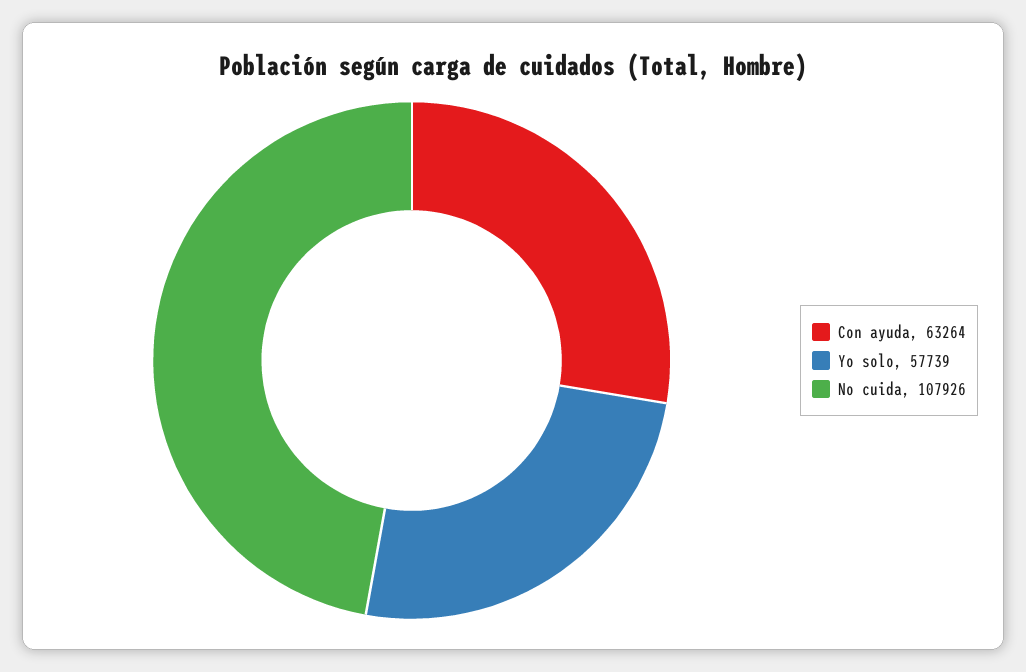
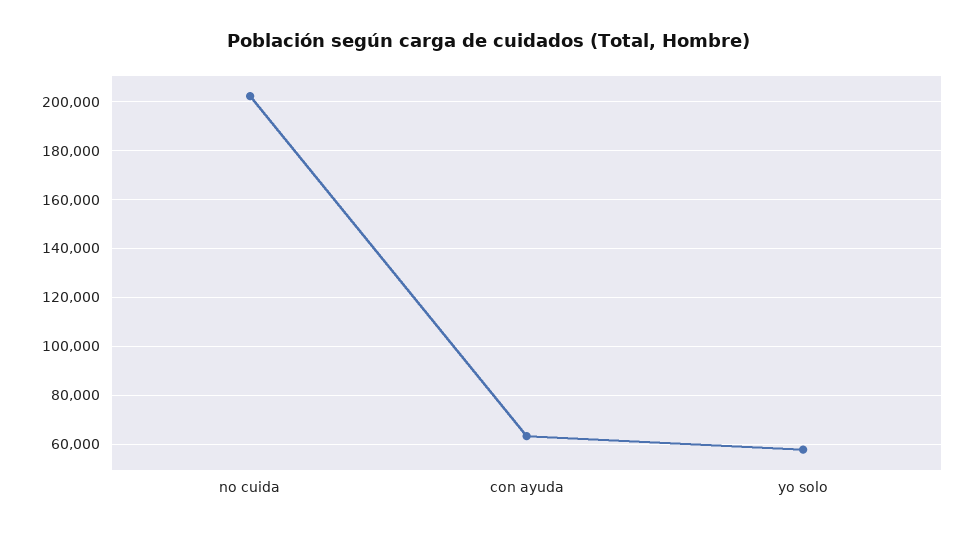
  {
    "Con ayuda": 63264,
    "Yo solo": 57739,
-   "No cuida": 107926
+   "No cuida": 202500
  }

